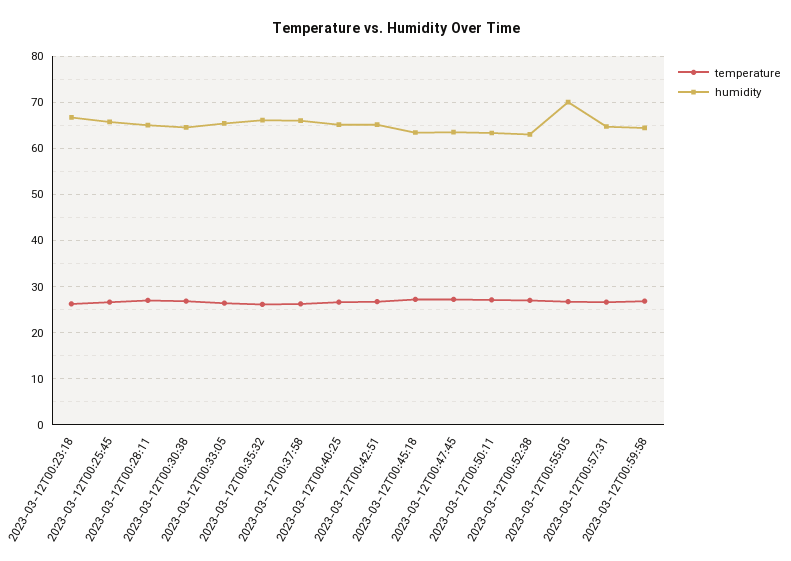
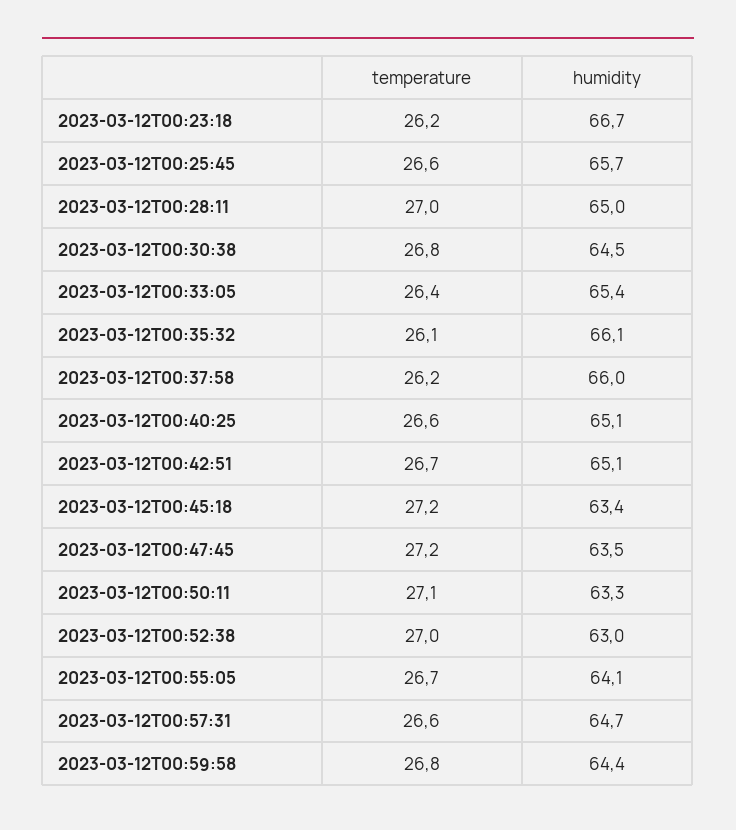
  {
    "temperature": {
      "2023-03-12T00:23:18": 26.2,
      "2023-03-12T00:25:45": 26.6,
      "2023-03-12T00:28:11": 27,
      "2023-03-12T00:30:38": 26.8,
      "2023-03-12T00:33:05": 26.4,
      "2023-03-12T00:35:32": 26.1,
      "2023-03-12T00:37:58": 26.2,
      "2023-03-12T00:40:25": 26.6,
      "2023-03-12T00:42:51": 26.7,
      "2023-03-12T00:45:18": 27.2,
      "2023-03-12T00:47:45": 27.2,
      "2023-03-12T00:50:11": 27.1,
      "2023-03-12T00:52:38": 27,
      "2023-03-12T00:55:05": 26.7,
      "2023-03-12T00:57:31": 26.6,
      "2023-03-12T00:59:58": 26.8
    },
    "humidity": {
      "2023-03-12T00:23:18": 66.7,
      "2023-03-12T00:25:45": 65.7,
      "2023-03-12T00:28:11": 65,
      "2023-03-12T00:30:38": 64.5,
      "2023-03-12T00:33:05": 65.4,
      "2023-03-12T00:35:32": 66.1,
      "2023-03-12T00:37:58": 66,
      "2023-03-12T00:40:25": 65.1,
      "2023-03-12T00:42:51": 65.1,
      "2023-03-12T00:45:18": 63.4,
      "2023-03-12T00:47:45": 63.5,
      "2023-03-12T00:50:11": 63.3,
      "2023-03-12T00:52:38": 63,
-     "2023-03-12T00:55:05": 70,
+     "2023-03-12T00:55:05": 64.1,
      "2023-03-12T00:57:31": 64.7,
      "2023-03-12T00:59:58": 64.4
    }
  }

